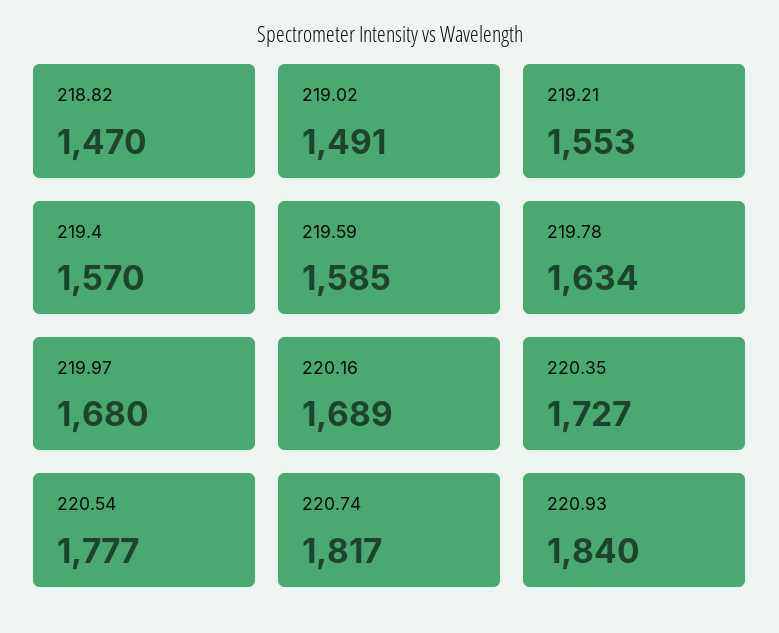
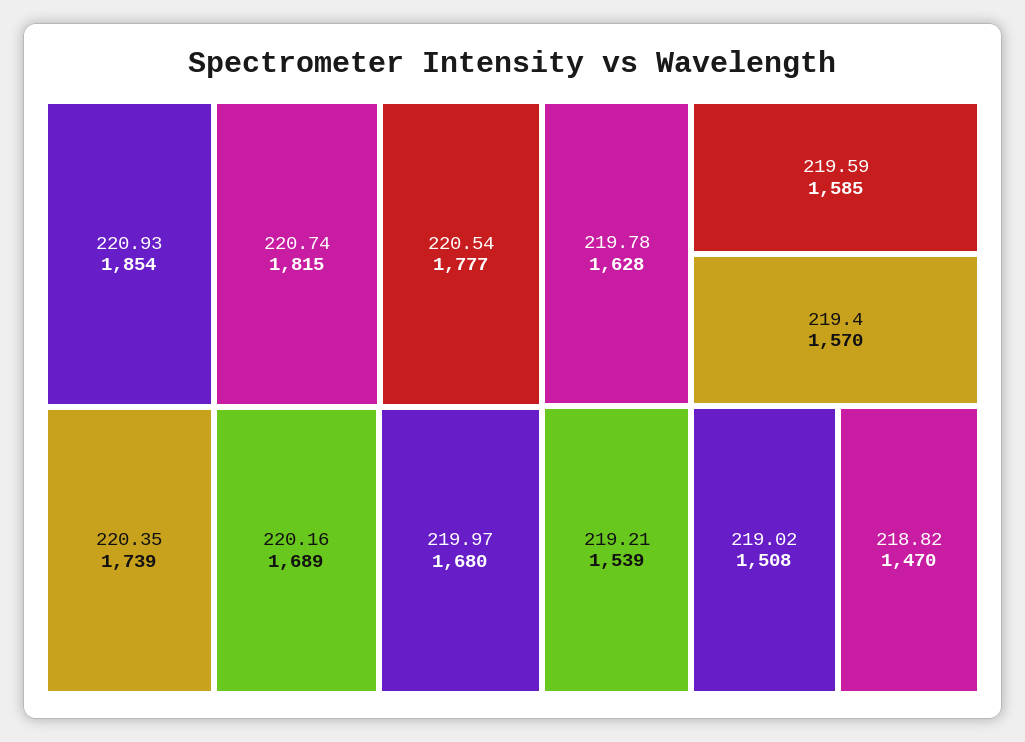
  {
    "218.82": 1470,
-   "219.02": 1491,
+   "219.02": 1508,
-   "219.21": 1553,
+   "219.21": 1539,
    "219.4": 1570,
    "219.59": 1585,
-   "219.78": 1634,
+   "219.78": 1628,
    "219.97": 1680,
    "220.16": 1689,
-   "220.35": 1727,
+   "220.35": 1739,
    "220.54": 1777,
-   "220.74": 1817,
+   "220.74": 1815,
-   "220.93": 1840
+   "220.93": 1854
  }

